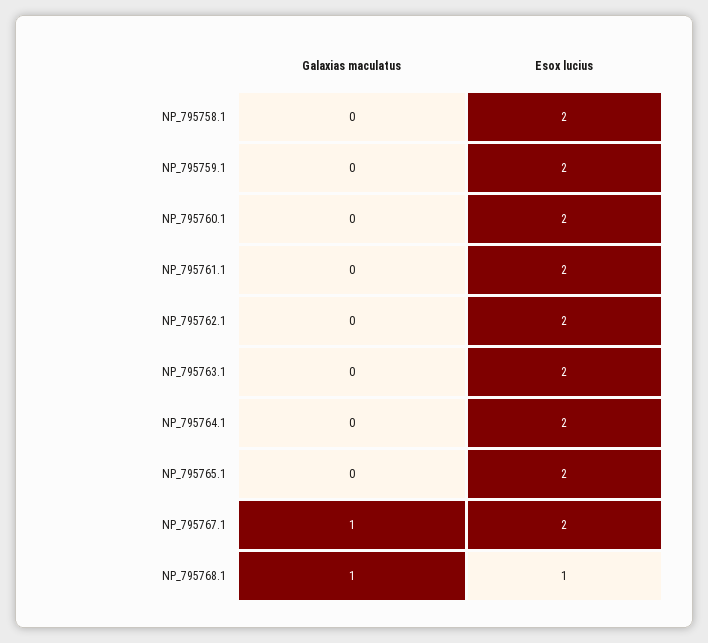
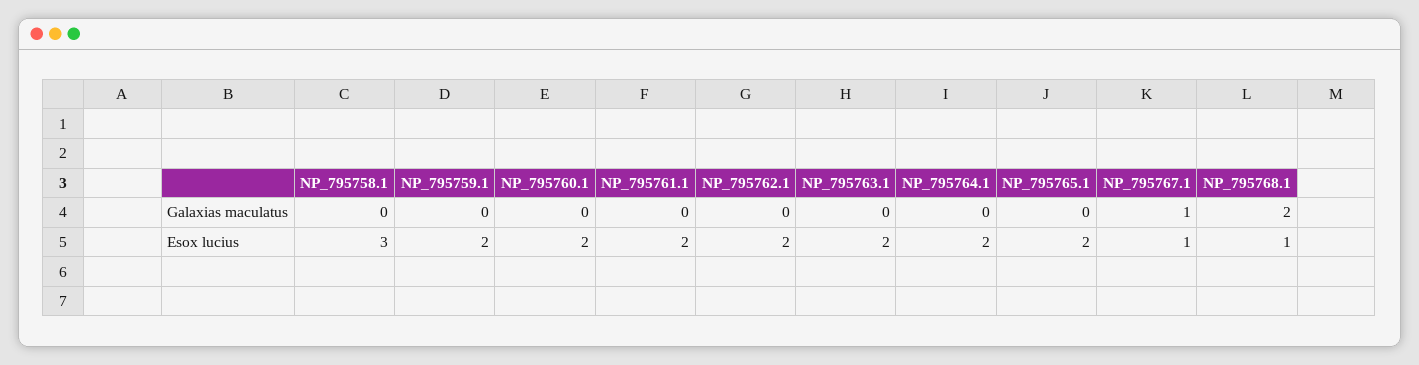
  {
    "Galaxias maculatus": {
      "NP_795758.1": 0,
      "NP_795759.1": 0,
      "NP_795760.1": 0,
      "NP_795761.1": 0,
      "NP_795762.1": 0,
      "NP_795763.1": 0,
      "NP_795764.1": 0,
      "NP_795765.1": 0,
      "NP_795767.1": 1,
-     "NP_795768.1": 1
+     "NP_795768.1": 2
    },
    "Esox lucius": {
-     "NP_795758.1": 2,
+     "NP_795758.1": 3,
      "NP_795759.1": 2,
      "NP_795760.1": 2,
      "NP_795761.1": 2,
      "NP_795762.1": 2,
      "NP_795763.1": 2,
      "NP_795764.1": 2,
      "NP_795765.1": 2,
-     "NP_795767.1": 2,
+     "NP_795767.1": 1,
      "NP_795768.1": 1
    }
  }

